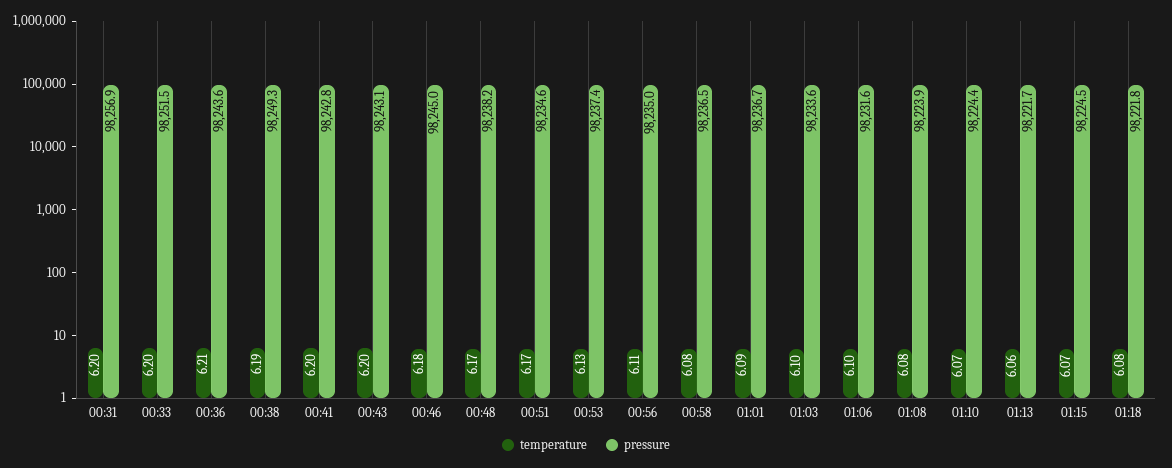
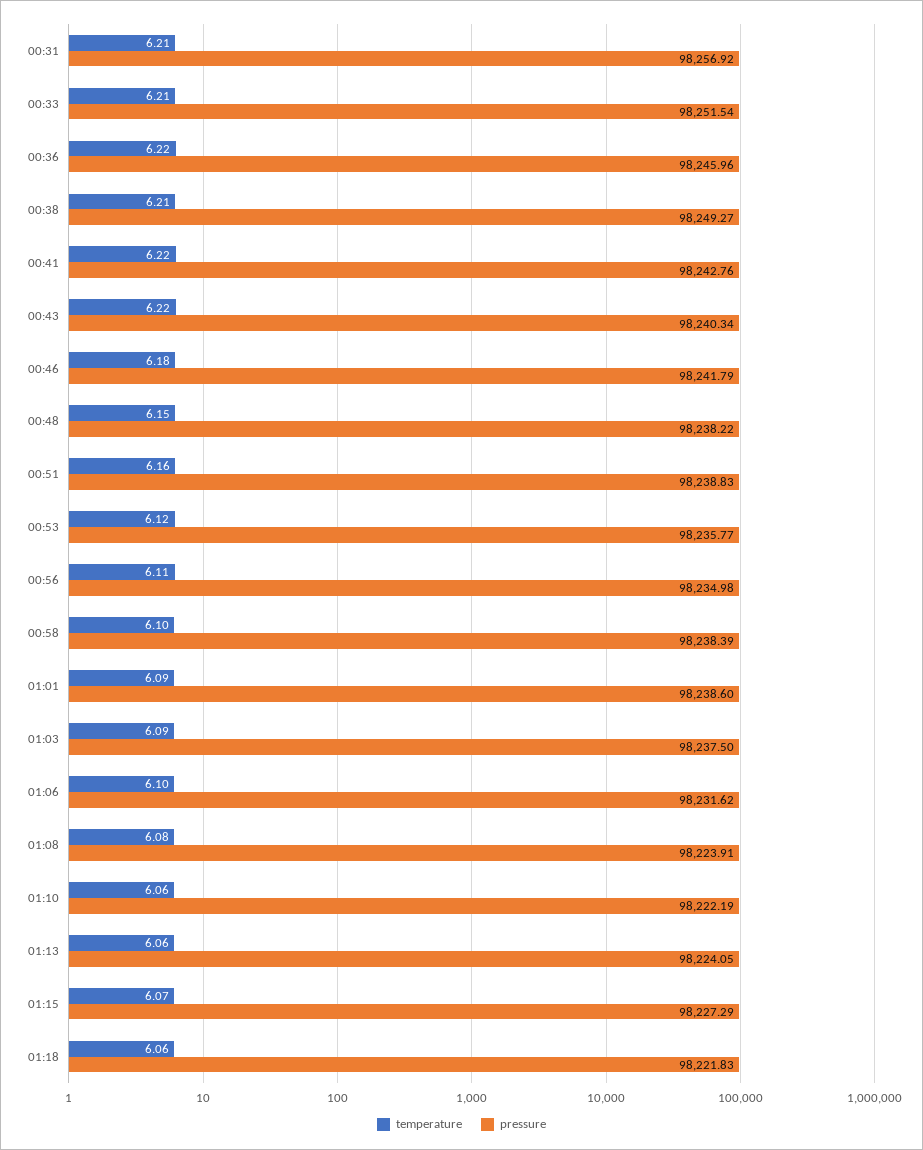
  {
    "temperature": {
-     "00:31": 6.2,
+     "00:31": 6.21,
-     "00:33": 6.2,
+     "00:33": 6.21,
-     "00:36": 6.21,
+     "00:36": 6.22,
-     "00:38": 6.19,
+     "00:38": 6.21,
-     "00:41": 6.2,
+     "00:41": 6.22,
-     "00:43": 6.2,
+     "00:43": 6.22,
      "00:46": 6.18,
-     "00:48": 6.17,
+     "00:48": 6.15,
-     "00:51": 6.17,
+     "00:51": 6.16,
-     "00:53": 6.13,
+     "00:53": 6.12,
      "00:56": 6.11,
-     "00:58": 6.08,
+     "00:58": 6.1,
      "01:01": 6.09,
-     "01:03": 6.1,
+     "01:03": 6.09,
      "01:06": 6.1,
      "01:08": 6.08,
-     "01:10": 6.07,
+     "01:10": 6.06,
      "01:13": 6.06,
      "01:15": 6.07,
-     "01:18": 6.08
+     "01:18": 6.06
    },
    "pressure": {
      "00:31": 98256.92,
      "00:33": 98251.54,
-     "00:36": 98243.6,
+     "00:36": 98245.96,
      "00:38": 98249.27,
      "00:41": 98242.76,
-     "00:43": 98243.1,
+     "00:43": 98240.34,
-     "00:46": 98245,
+     "00:46": 98241.79,
      "00:48": 98238.22,
-     "00:51": 98234.6,
+     "00:51": 98238.83,
-     "00:53": 98237.4,
+     "00:53": 98235.77,
      "00:56": 98234.98,
-     "00:58": 98236.5,
+     "00:58": 98238.39,
-     "01:01": 98236.7,
+     "01:01": 98238.6,
-     "01:03": 98233.6,
+     "01:03": 98237.5,
      "01:06": 98231.62,
      "01:08": 98223.91,
-     "01:10": 98224.4,
+     "01:10": 98222.19,
-     "01:13": 98221.7,
+     "01:13": 98224.05,
-     "01:15": 98224.5,
+     "01:15": 98227.29,
      "01:18": 98221.83
    }
  }

